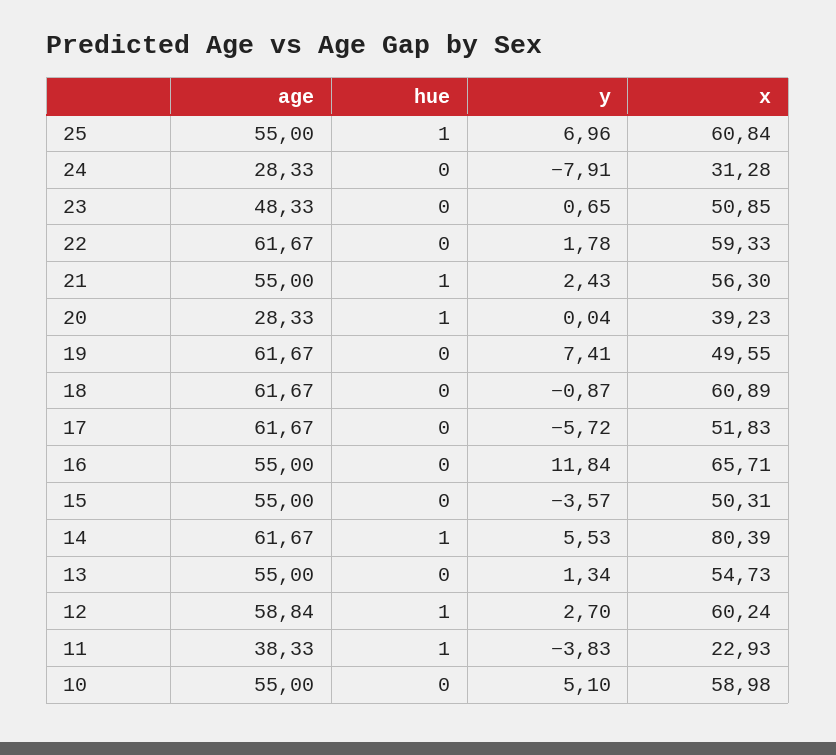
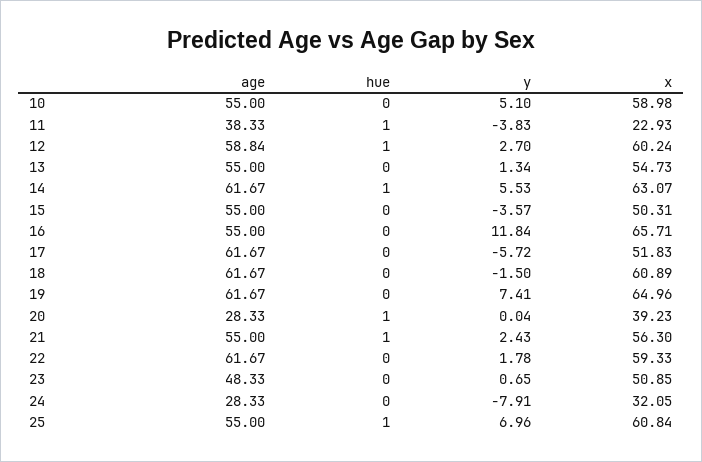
  {
    "age": {
      "25": 55,
      "24": 28.33,
      "23": 48.33,
      "22": 61.67,
      "21": 55,
      "20": 28.33,
      "19": 61.67,
      "18": 61.67,
      "17": 61.67,
      "16": 55,
      "15": 55,
      "14": 61.67,
      "13": 55,
      "12": 58.84,
      "11": 38.33,
      "10": 55
    },
    "hue": {
      "25": 1,
      "24": 0,
      "23": 0,
      "22": 0,
      "21": 1,
      "20": 1,
      "19": 0,
      "18": 0,
      "17": 0,
      "16": 0,
      "15": 0,
      "14": 1,
      "13": 0,
      "12": 1,
      "11": 1,
      "10": 0
    },
    "y": {
      "25": 6.96,
      "24": -7.91,
      "23": 0.65,
      "22": 1.78,
      "21": 2.43,
      "20": 0.04,
      "19": 7.41,
-     "18": -0.87,
+     "18": -1.5,
      "17": -5.72,
      "16": 11.84,
      "15": -3.57,
      "14": 5.53,
      "13": 1.34,
      "12": 2.7,
      "11": -3.83,
      "10": 5.1
    },
    "x": {
      "25": 60.84,
-     "24": 31.28,
+     "24": 32.05,
      "23": 50.85,
      "22": 59.33,
      "21": 56.3,
      "20": 39.23,
-     "19": 49.55,
+     "19": 64.96,
      "18": 60.89,
      "17": 51.83,
      "16": 65.71,
      "15": 50.31,
-     "14": 80.39,
+     "14": 63.07,
      "13": 54.73,
      "12": 60.24,
      "11": 22.93,
      "10": 58.98
    }
  }

